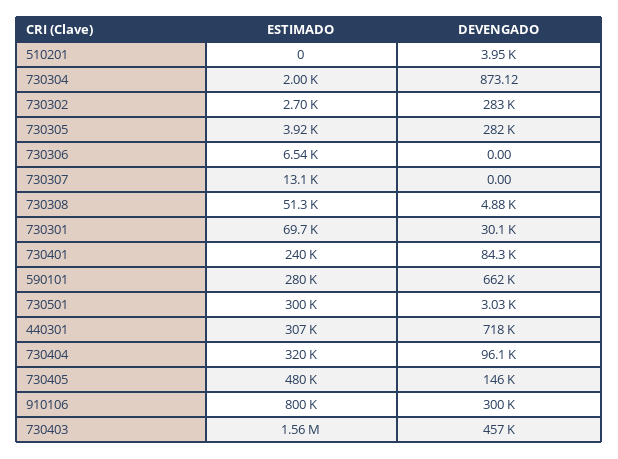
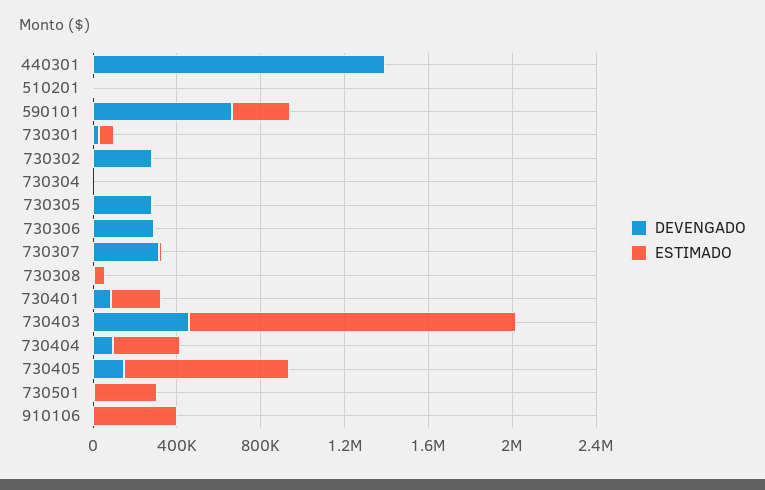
  {
    "ESTIMADO": {
      "510201": 0,
      "730304": 2000,
      "730302": 2700,
      "730305": 3920,
      "730306": 6540,
      "730307": 13100,
      "730308": 51300,
      "730301": 69700,
      "730401": 240000,
      "590101": 280000,
      "730501": 300000,
-     "440301": 307000,
+     "440301": 0,
      "730404": 320000,
-     "730405": 480000,
+     "730405": 800000,
-     "910106": 800000,
+     "910106": 400000,
      "730403": 1560000
    },
    "DEVENGADO": {
      "510201": 3950,
      "730304": 873.12,
      "730302": 283000,
      "730305": 282000,
-     "730306": 0,
+     "730306": 300000,
-     "730307": 0,
+     "730307": 300000,
      "730308": 4880,
      "730301": 30100,
      "730401": 84300,
      "590101": 662000,
      "730501": 3030,
-     "440301": 718000,
+     "440301": 1400000,
      "730404": 96100,
      "730405": 146000,
-     "910106": 300000,
+     "910106": 0,
      "730403": 457000
    }
  }

